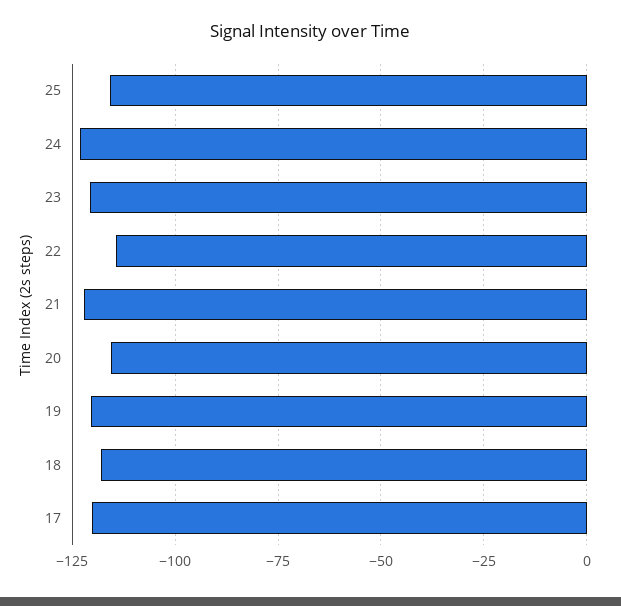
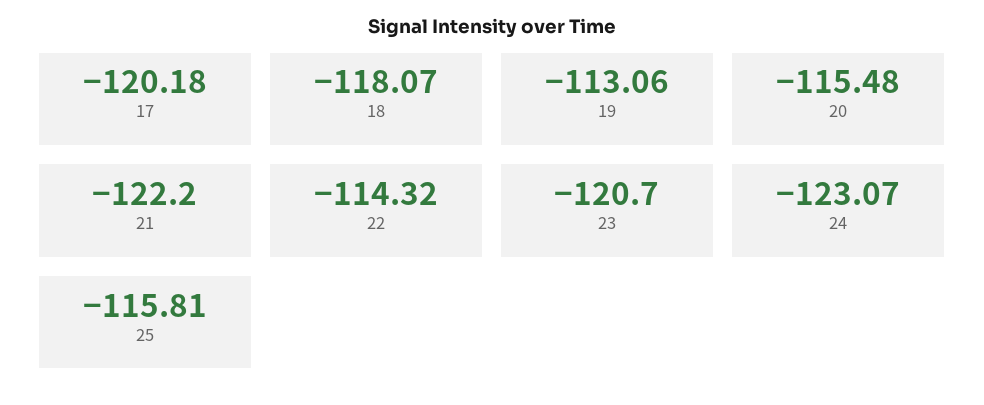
  {
    "25": -115.81,
    "24": -123.07,
    "23": -120.7,
    "22": -114.32,
    "21": -122.2,
    "20": -115.48,
-   "19": -120,
+   "19": -113.06,
    "18": -118.07,
    "17": -120.18
  }

